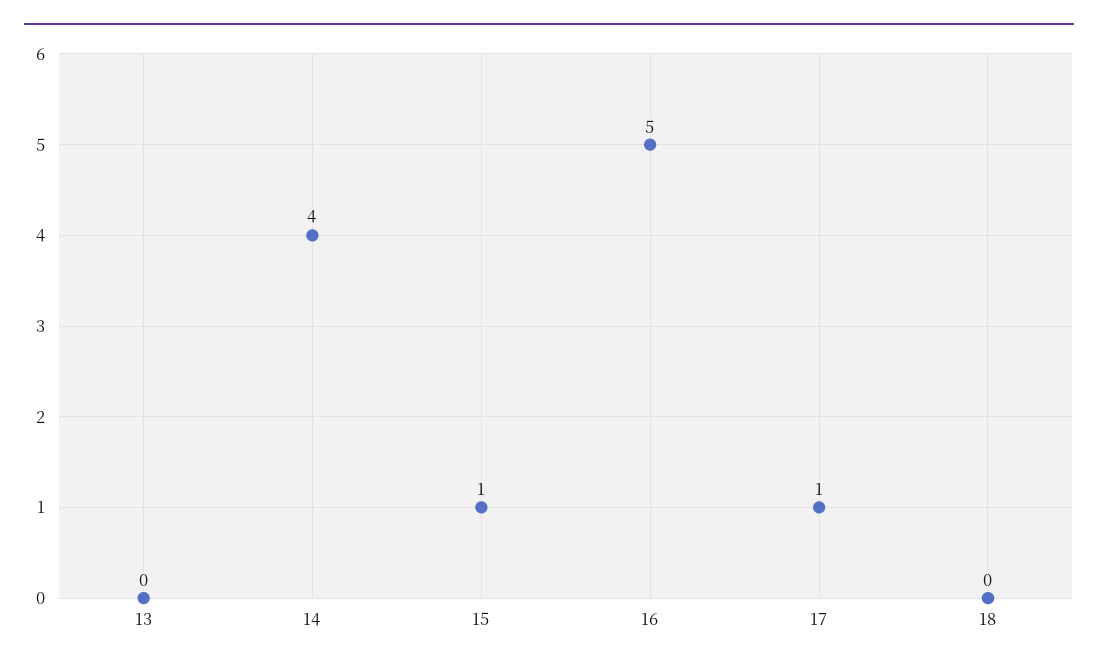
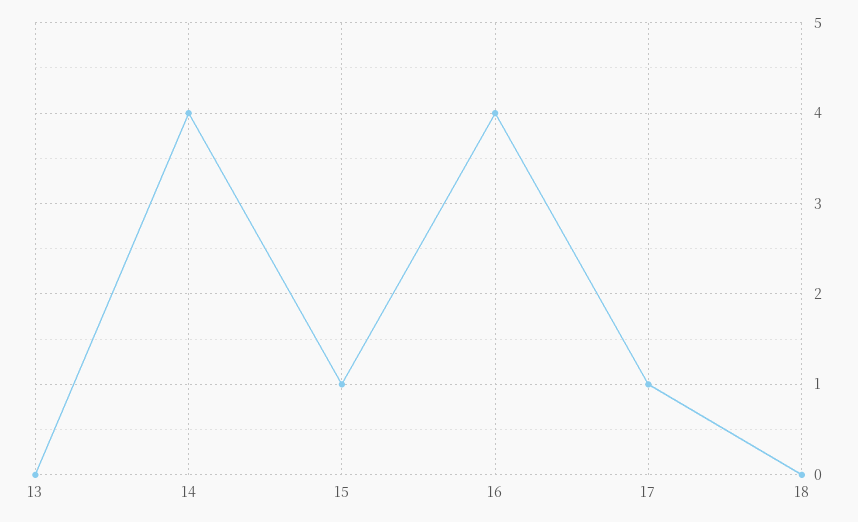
  {
    "13": 0,
    "14": 4,
    "15": 1,
-   "16": 5,
+   "16": 4,
    "17": 1,
    "18": 0
  }

